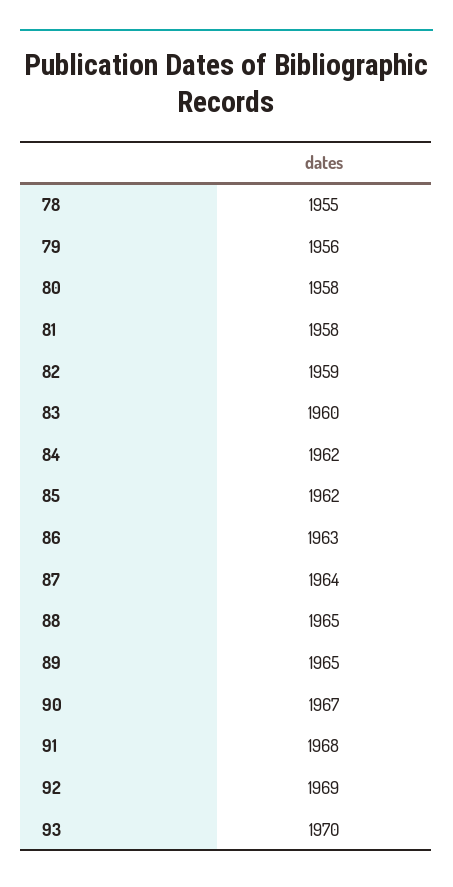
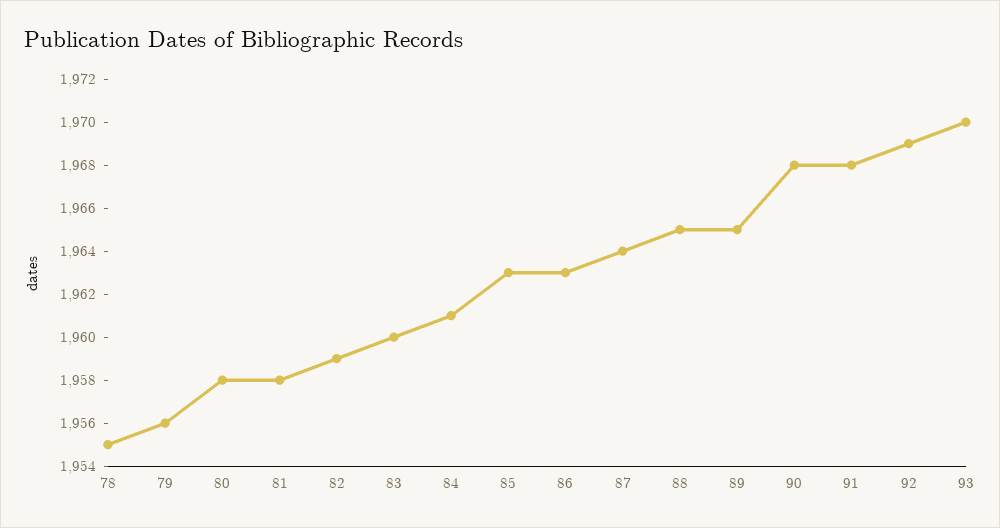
  {
    "78": 1955,
    "79": 1956,
    "80": 1958,
    "81": 1958,
    "82": 1959,
    "83": 1960,
-   "84": 1962,
+   "84": 1961,
-   "85": 1962,
+   "85": 1963,
    "86": 1963,
    "87": 1964,
    "88": 1965,
    "89": 1965,
-   "90": 1967,
+   "90": 1968,
    "91": 1968,
    "92": 1969,
    "93": 1970
  }

